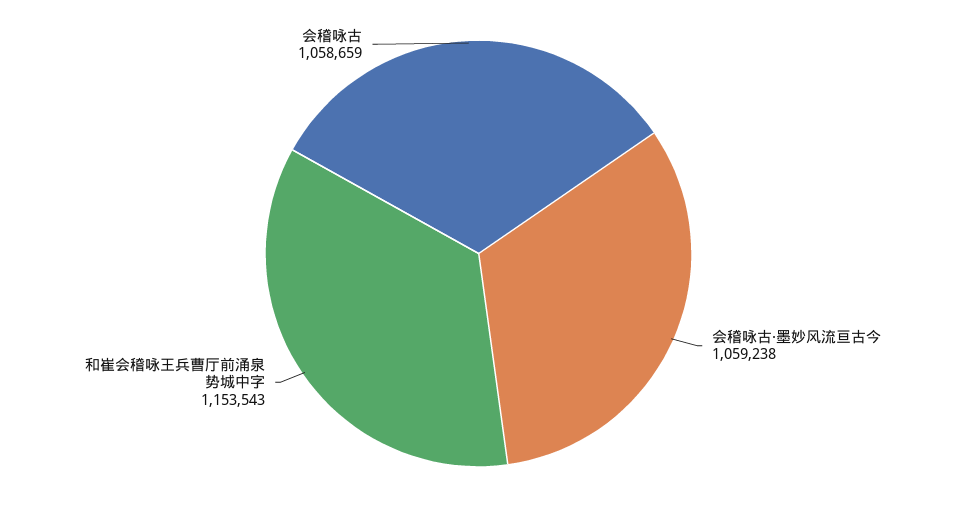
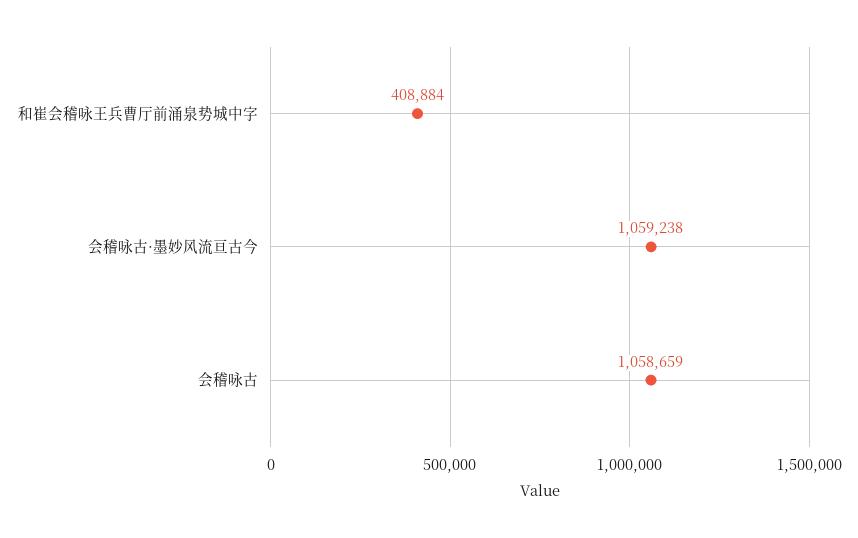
  {
    "会稽咏古·墨妙风流亘古今": 1059238,
-   "和崔会稽咏王兵曹厅前涌泉势城中字": 1153543,
+   "和崔会稽咏王兵曹厅前涌泉势城中字": 408884,
    "会稽咏古": 1058659
  }

